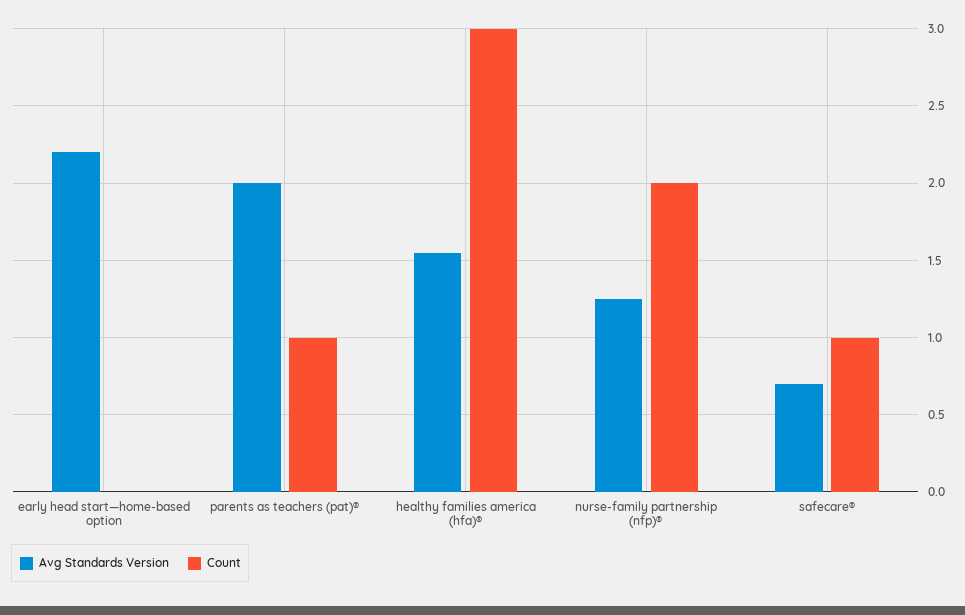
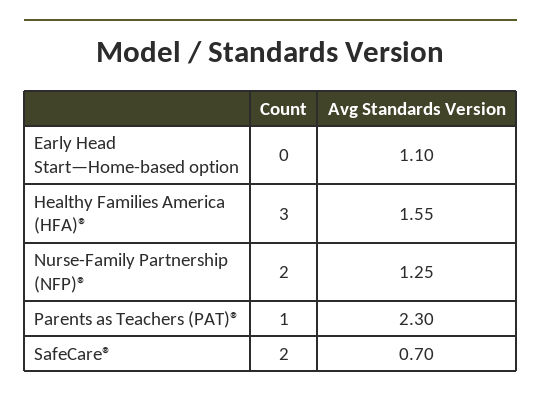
  {
    "Avg Standards Version": {
-     "early head start—home-based option": 2.2,
+     "early head start—home-based option": 1.1,
-     "parents as teachers (pat)®": 2,
+     "parents as teachers (pat)®": 2.3,
      "healthy families america (hfa)®": 1.55,
      "nurse-family partnership (nfp)®": 1.25,
      "safecare®": 0.7
    },
    "Count": {
      "early head start—home-based option": 0,
      "parents as teachers (pat)®": 1,
      "healthy families america (hfa)®": 3,
      "nurse-family partnership (nfp)®": 2,
-     "safecare®": 1
+     "safecare®": 2
    }
  }

